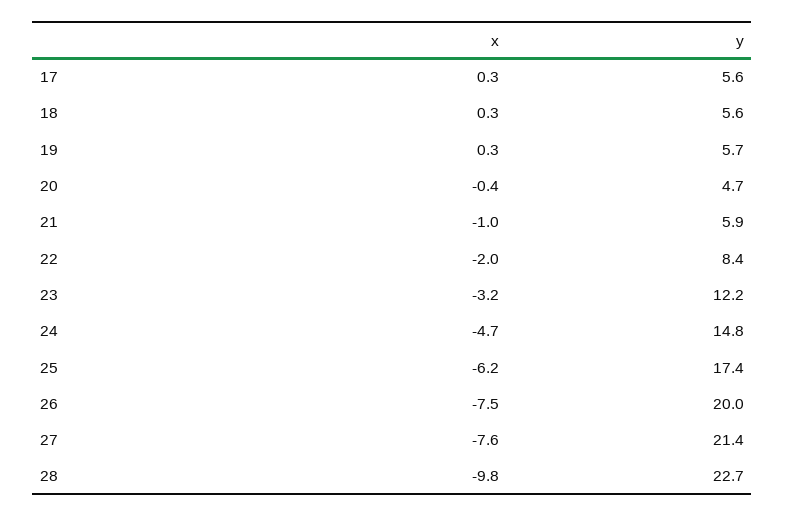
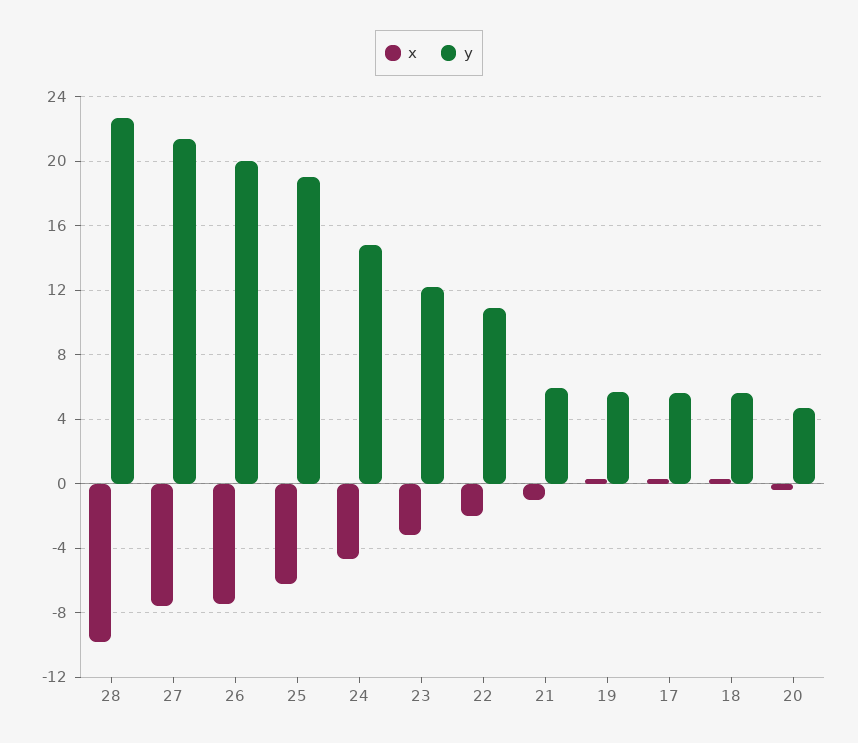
  {
    "x": {
      "17": 0.3,
      "18": 0.3,
      "19": 0.3,
      "20": -0.4,
      "21": -1,
      "22": -2,
      "23": -3.2,
      "24": -4.7,
      "25": -6.2,
      "26": -7.5,
      "27": -7.6,
      "28": -9.8
    },
    "y": {
      "17": 5.6,
      "18": 5.6,
      "19": 5.7,
      "20": 4.7,
      "21": 5.9,
-     "22": 8.4,
+     "22": 11,
      "23": 12.2,
      "24": 14.8,
-     "25": 17.4,
+     "25": 19,
      "26": 20,
      "27": 21.4,
      "28": 22.7
    }
  }

